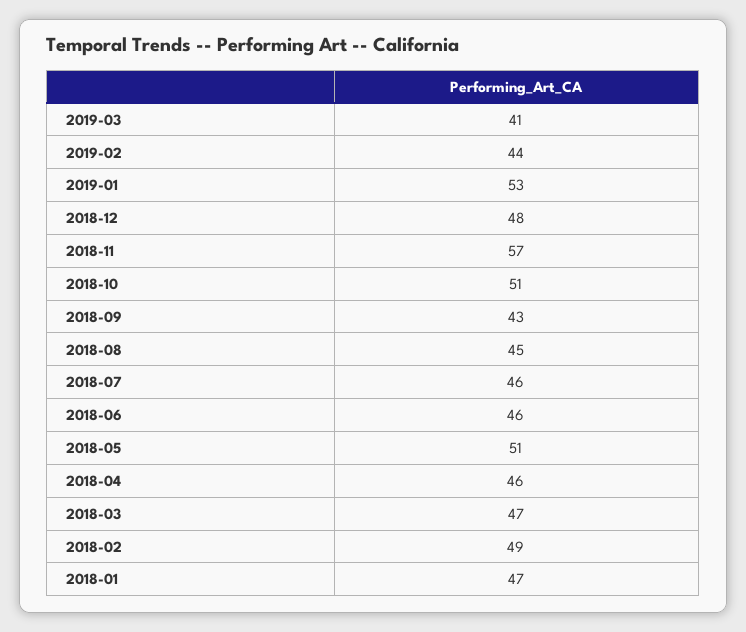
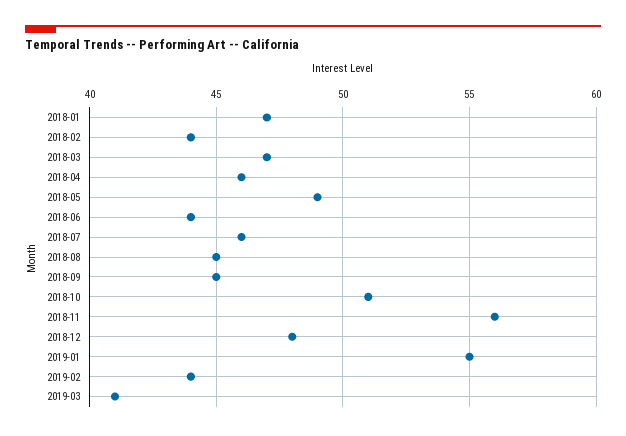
  {
    "2019-03": 41,
    "2019-02": 44,
-   "2019-01": 53,
+   "2019-01": 55,
    "2018-12": 48,
-   "2018-11": 57,
+   "2018-11": 56,
    "2018-10": 51,
-   "2018-09": 43,
+   "2018-09": 45,
    "2018-08": 45,
    "2018-07": 46,
-   "2018-06": 46,
+   "2018-06": 44,
-   "2018-05": 51,
+   "2018-05": 49,
    "2018-04": 46,
    "2018-03": 47,
-   "2018-02": 49,
+   "2018-02": 44,
    "2018-01": 47
  }

